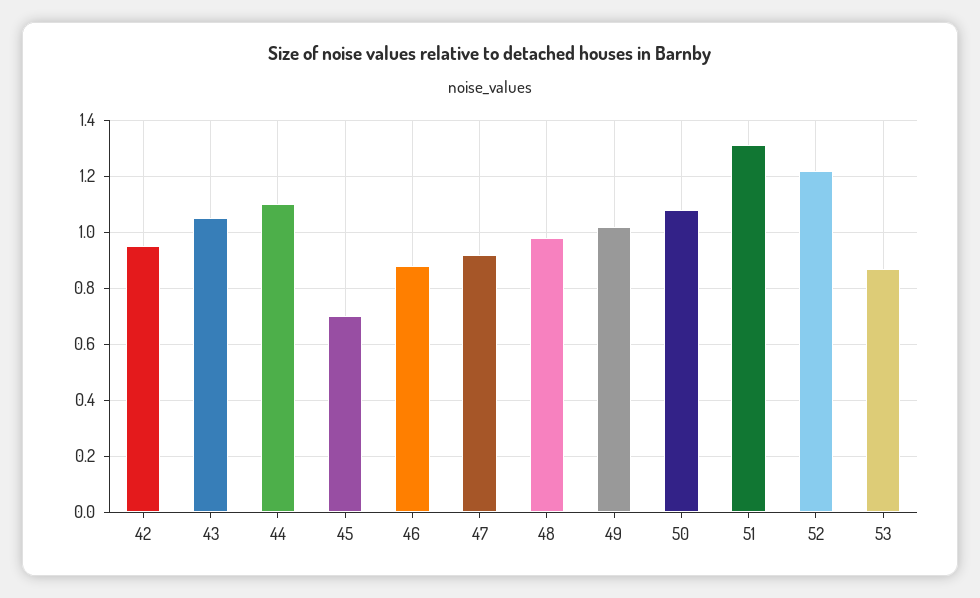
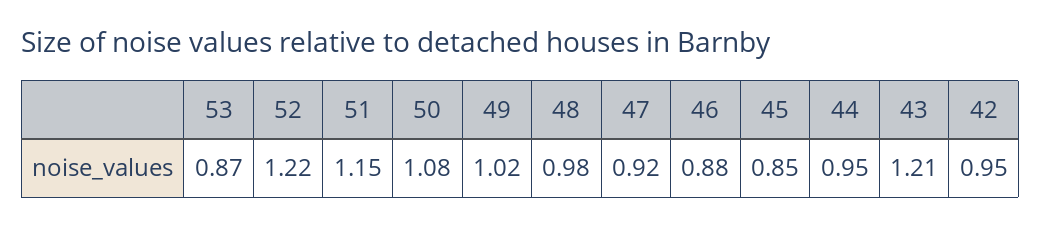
  {
    "42": 0.95,
-   "43": 1.05,
+   "43": 1.21,
-   "44": 1.1,
+   "44": 0.95,
-   "45": 0.7,
+   "45": 0.85,
    "46": 0.88,
    "47": 0.92,
    "48": 0.98,
    "49": 1.02,
    "50": 1.08,
-   "51": 1.3,
+   "51": 1.15,
    "52": 1.22,
    "53": 0.87
  }

